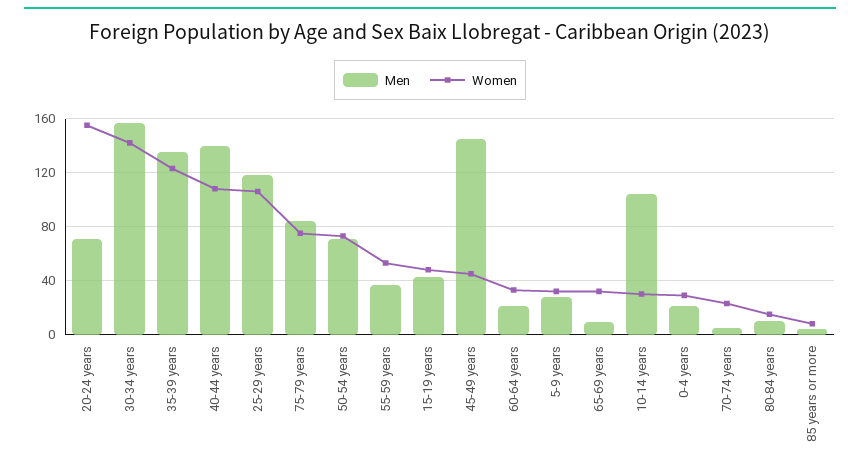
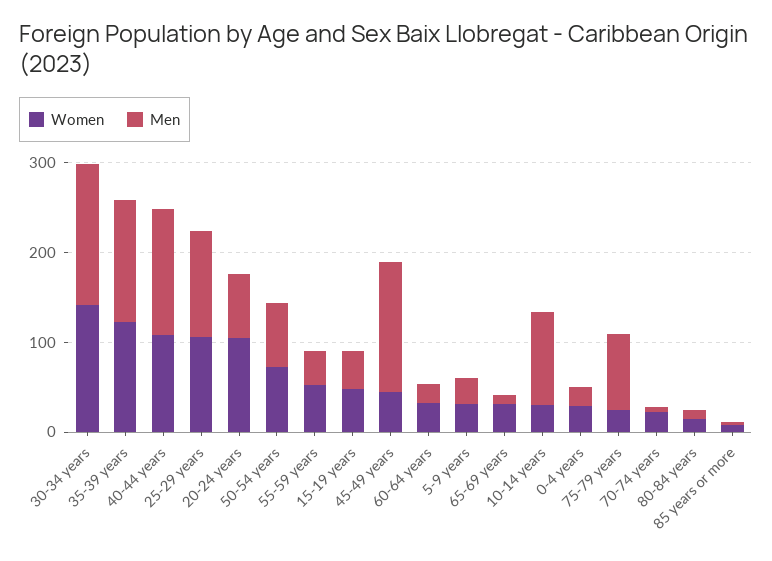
  {
    "Men": {
      "20-24 years": 70,
      "30-34 years": 155,
      "35-39 years": 135,
      "40-44 years": 140,
      "25-29 years": 120,
      "75-79 years": 85,
      "50-54 years": 70,
      "55-59 years": 35,
      "15-19 years": 45,
      "45-49 years": 145,
      "60-64 years": 20,
      "5-9 years": 30,
      "65-69 years": 10,
      "10-14 years": 105,
      "0-4 years": 20,
      "70-74 years": 5,
      "80-84 years": 10,
      "85 years or more": 5
    },
    "Women": {
-     "20-24 years": 155,
+     "20-24 years": 100,
      "30-34 years": 140,
      "35-39 years": 125,
      "40-44 years": 110,
      "25-29 years": 105,
-     "75-79 years": 75,
+     "75-79 years": 20,
      "50-54 years": 75,
      "55-59 years": 55,
      "15-19 years": 50,
      "45-49 years": 45,
      "60-64 years": 35,
      "5-9 years": 30,
      "65-69 years": 30,
      "10-14 years": 30,
      "0-4 years": 30,
      "70-74 years": 25,
      "80-84 years": 15,
      "85 years or more": 10
    }
  }

